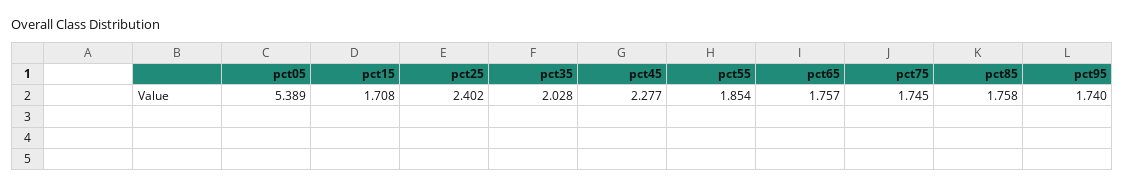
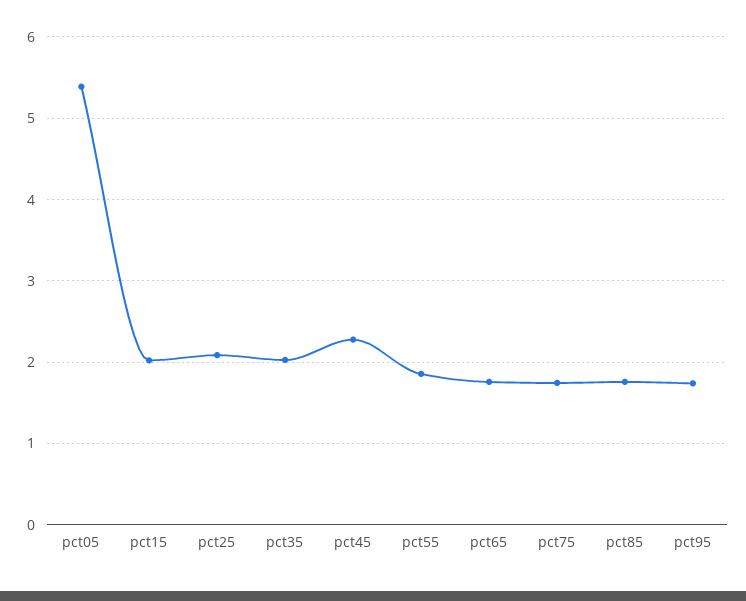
  {
    "pct05": 5.389,
-   "pct15": 1.708,
+   "pct15": 2,
-   "pct25": 2.402,
+   "pct25": 2.1,
    "pct35": 2.028,
    "pct45": 2.277,
    "pct55": 1.854,
    "pct65": 1.757,
    "pct75": 1.745,
    "pct85": 1.758,
    "pct95": 1.74
  }

